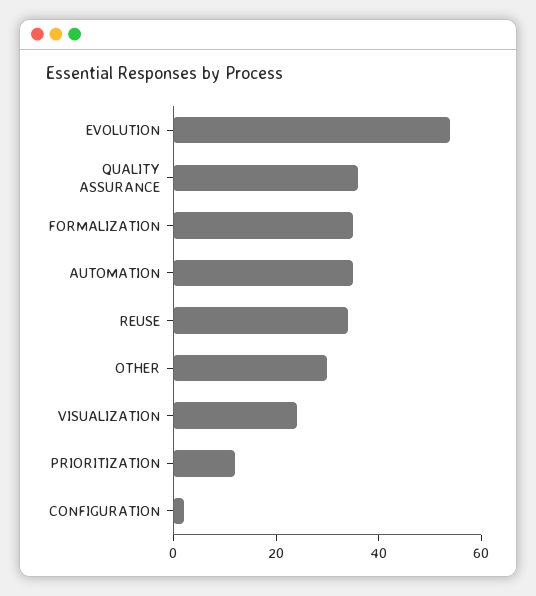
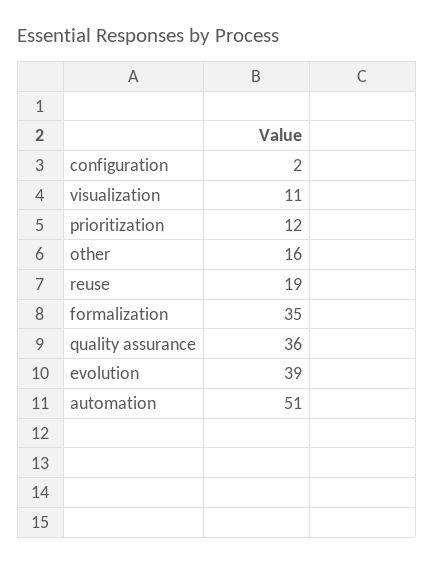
  {
-   "EVOLUTION": 55,
+   "EVOLUTION": 39,
    "QUALITY ASSURANCE": 36,
    "FORMALIZATION": 35,
-   "AUTOMATION": 35,
+   "AUTOMATION": 51,
-   "REUSE": 35,
+   "REUSE": 19,
-   "OTHER": 30,
+   "OTHER": 16,
-   "VISUALIZATION": 25,
+   "VISUALIZATION": 11,
    "PRIORITIZATION": 12,
    "CONFIGURATION": 2
  }

